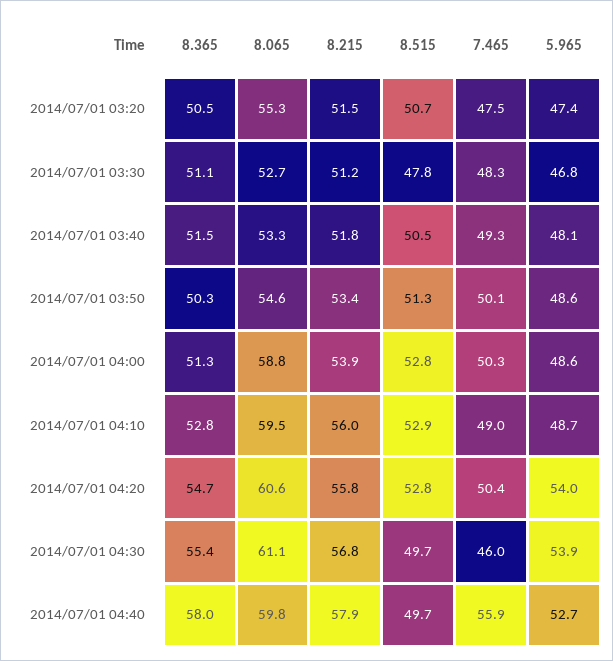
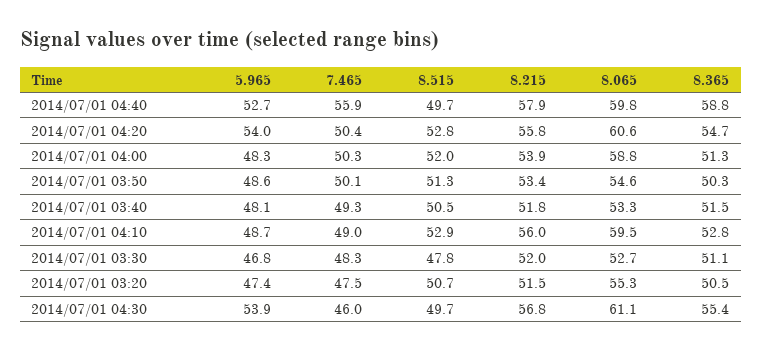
  {
    "8.365": {
      "2014/07/01 03:20": 50.5,
      "2014/07/01 03:30": 51.1,
      "2014/07/01 03:40": 51.5,
      "2014/07/01 03:50": 50.3,
      "2014/07/01 04:00": 51.3,
      "2014/07/01 04:10": 52.8,
      "2014/07/01 04:20": 54.7,
      "2014/07/01 04:30": 55.4,
-     "2014/07/01 04:40": 58
+     "2014/07/01 04:40": 58.8
    },
    "8.065": {
      "2014/07/01 03:20": 55.3,
      "2014/07/01 03:30": 52.7,
      "2014/07/01 03:40": 53.3,
      "2014/07/01 03:50": 54.6,
      "2014/07/01 04:00": 58.8,
      "2014/07/01 04:10": 59.5,
      "2014/07/01 04:20": 60.6,
      "2014/07/01 04:30": 61.1,
      "2014/07/01 04:40": 59.8
    },
    "8.215": {
      "2014/07/01 03:20": 51.5,
-     "2014/07/01 03:30": 51.2,
+     "2014/07/01 03:30": 52,
      "2014/07/01 03:40": 51.8,
      "2014/07/01 03:50": 53.4,
      "2014/07/01 04:00": 53.9,
      "2014/07/01 04:10": 56,
      "2014/07/01 04:20": 55.8,
      "2014/07/01 04:30": 56.8,
      "2014/07/01 04:40": 57.9
    },
    "8.515": {
      "2014/07/01 03:20": 50.7,
      "2014/07/01 03:30": 47.8,
      "2014/07/01 03:40": 50.5,
      "2014/07/01 03:50": 51.3,
-     "2014/07/01 04:00": 52.8,
+     "2014/07/01 04:00": 52,
      "2014/07/01 04:10": 52.9,
      "2014/07/01 04:20": 52.8,
      "2014/07/01 04:30": 49.7,
      "2014/07/01 04:40": 49.7
    },
    "7.465": {
      "2014/07/01 03:20": 47.5,
      "2014/07/01 03:30": 48.3,
      "2014/07/01 03:40": 49.3,
      "2014/07/01 03:50": 50.1,
      "2014/07/01 04:00": 50.3,
      "2014/07/01 04:10": 49,
      "2014/07/01 04:20": 50.4,
      "2014/07/01 04:30": 46,
      "2014/07/01 04:40": 55.9
    },
    "5.965": {
      "2014/07/01 03:20": 47.4,
      "2014/07/01 03:30": 46.8,
      "2014/07/01 03:40": 48.1,
      "2014/07/01 03:50": 48.6,
-     "2014/07/01 04:00": 48.6,
+     "2014/07/01 04:00": 48.3,
      "2014/07/01 04:10": 48.7,
      "2014/07/01 04:20": 54,
      "2014/07/01 04:30": 53.9,
      "2014/07/01 04:40": 52.7
    }
  }

